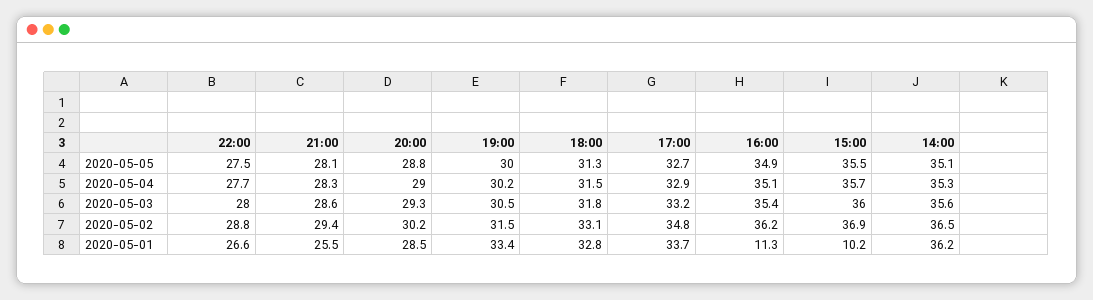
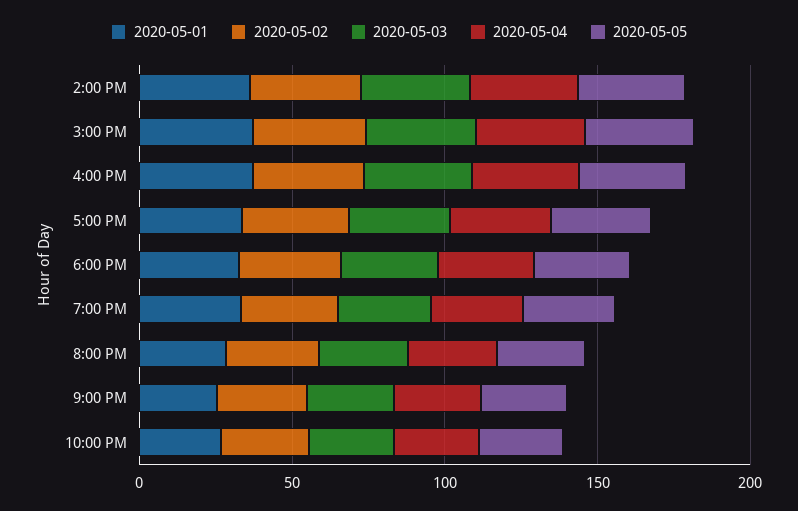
  {
    "2020-05-05": {
      "22:00": 27.5,
      "21:00": 28.1,
      "20:00": 28.8,
      "19:00": 30,
      "18:00": 31.3,
      "17:00": 32.7,
      "16:00": 34.9,
      "15:00": 35.5,
      "14:00": 35.1
    },
    "2020-05-04": {
      "22:00": 27.7,
      "21:00": 28.3,
      "20:00": 29,
      "19:00": 30.2,
      "18:00": 31.5,
      "17:00": 32.9,
      "16:00": 35.1,
      "15:00": 35.7,
      "14:00": 35.3
    },
    "2020-05-03": {
      "22:00": 28,
      "21:00": 28.6,
      "20:00": 29.3,
      "19:00": 30.5,
      "18:00": 31.8,
      "17:00": 33.2,
      "16:00": 35.4,
      "15:00": 36,
      "14:00": 35.6
    },
    "2020-05-02": {
      "22:00": 28.8,
      "21:00": 29.4,
      "20:00": 30.2,
      "19:00": 31.5,
      "18:00": 33.1,
      "17:00": 34.8,
      "16:00": 36.2,
      "15:00": 36.9,
      "14:00": 36.5
    },
    "2020-05-01": {
      "22:00": 26.6,
      "21:00": 25.5,
      "20:00": 28.5,
      "19:00": 33.4,
      "18:00": 32.8,
      "17:00": 33.7,
-     "16:00": 11.3,
+     "16:00": 40,
-     "15:00": 10.2,
+     "15:00": 40,
      "14:00": 36.2
    }
  }

